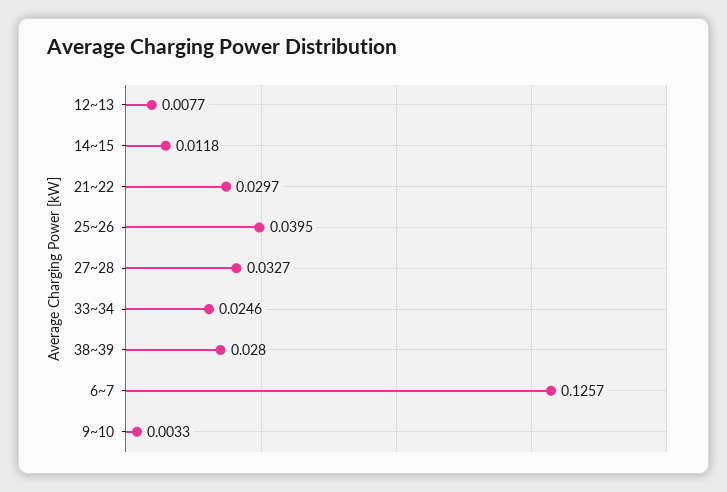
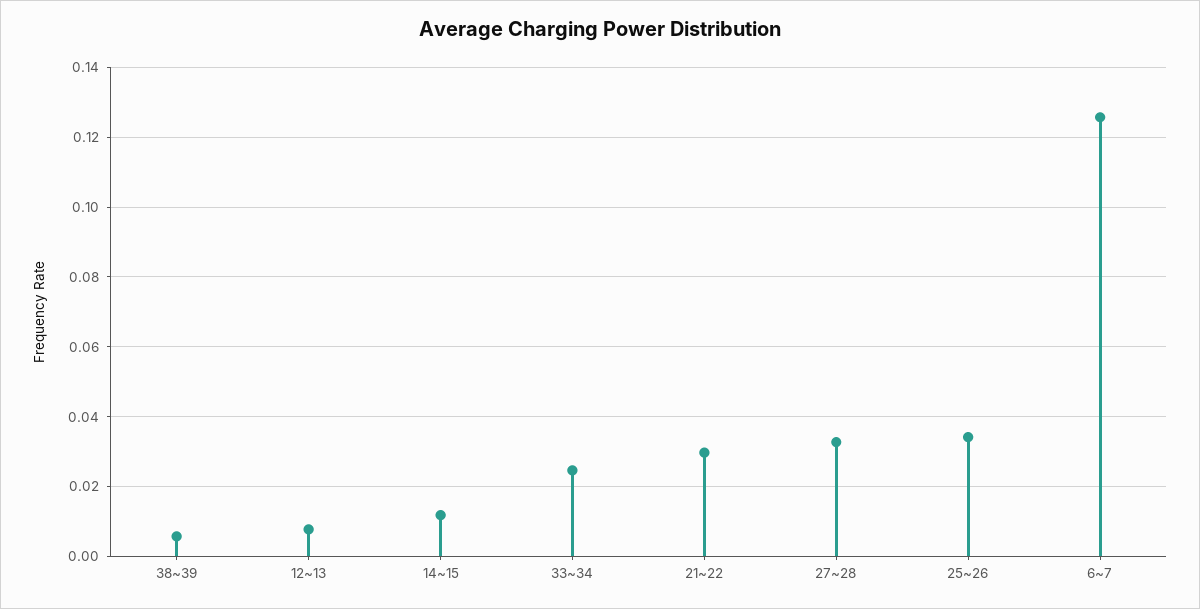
  {
    "12~13": 0.0077,
    "14~15": 0.0118,
    "21~22": 0.0297,
-   "25~26": 0.0395,
+   "25~26": 0.034,
    "27~28": 0.0327,
    "33~34": 0.0246,
-   "38~39": 0.028,
+   "38~39": 0.006,
-   "6~7": 0.1257,
+   "6~7": 0.1257
-   "9~10": 0.0033
  }

